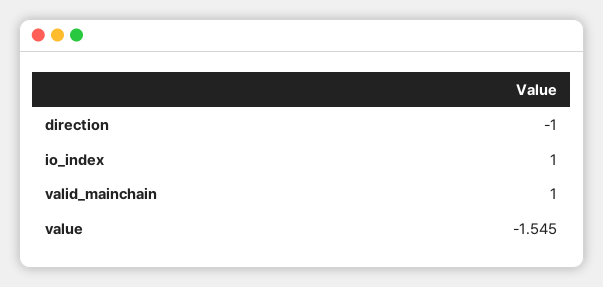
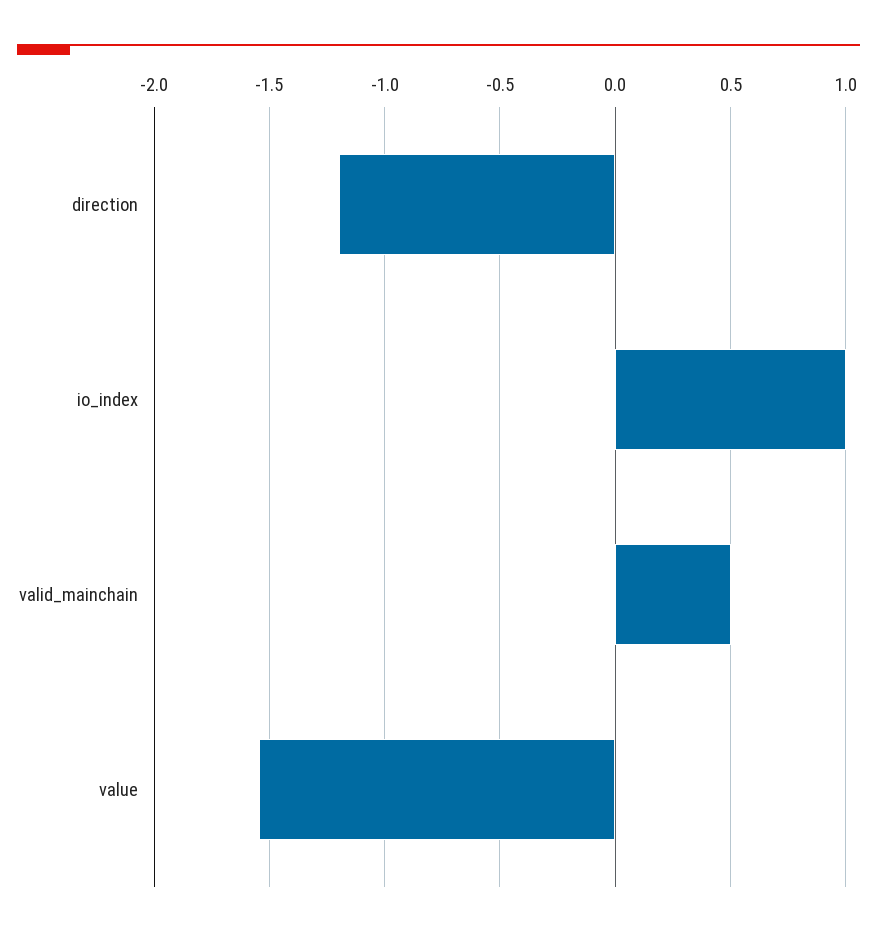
  {
-   "direction": -1,
+   "direction": -1.2,
    "io_index": 1,
-   "valid_mainchain": 1,
+   "valid_mainchain": 0.5,
    "value": -1.545
  }

